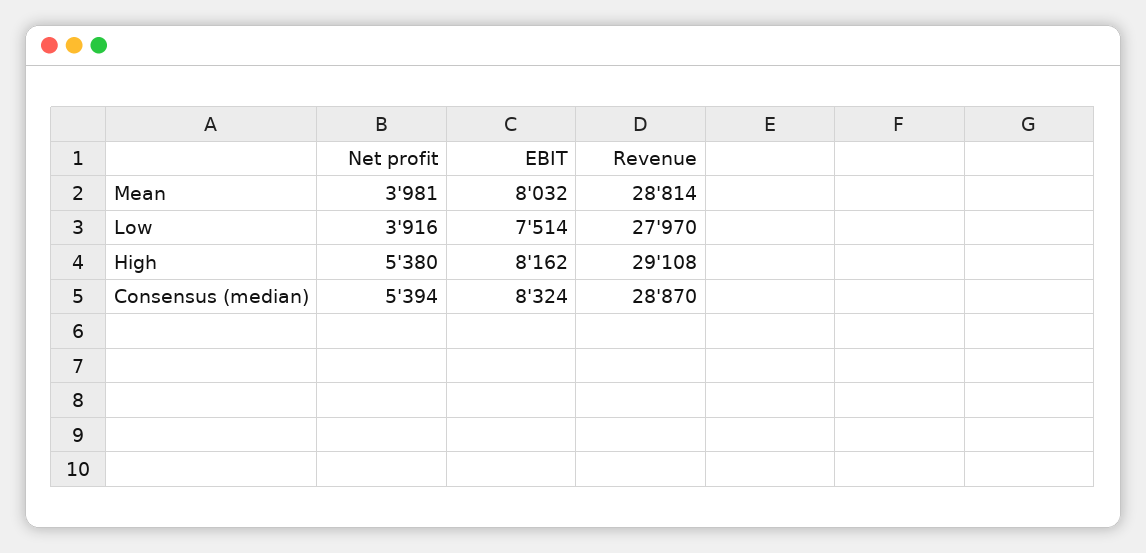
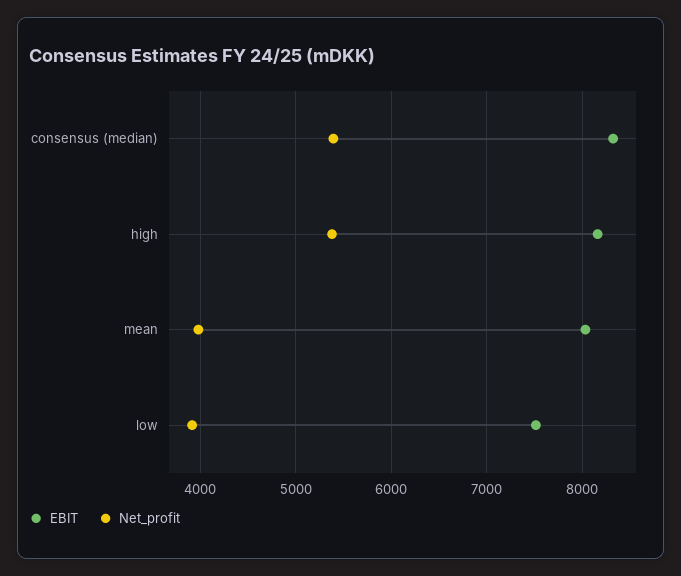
  {
    "Net profit": {
      "Mean": 3981,
      "Low": 3916,
      "High": 5380,
      "Consensus (median)": 5394
    },
    "EBIT": {
      "Mean": 8032,
      "Low": 7514,
      "High": 8162,
      "Consensus (median)": 8324
-   },
+   }
-   "Revenue": {
-     "Mean": 28814,
-     "Low": 27970,
-     "High": 29108,
-     "Consensus (median)": 28870
-   }
  }

